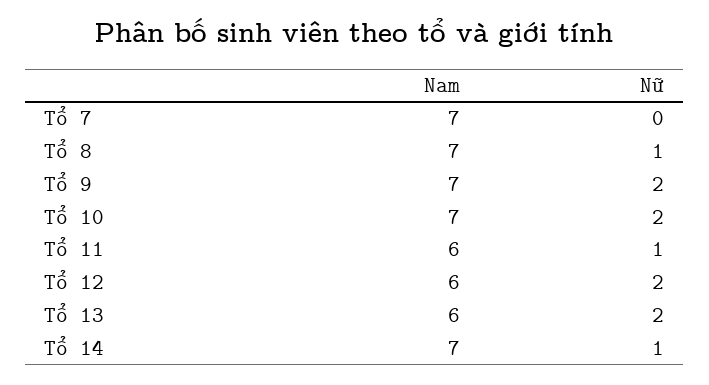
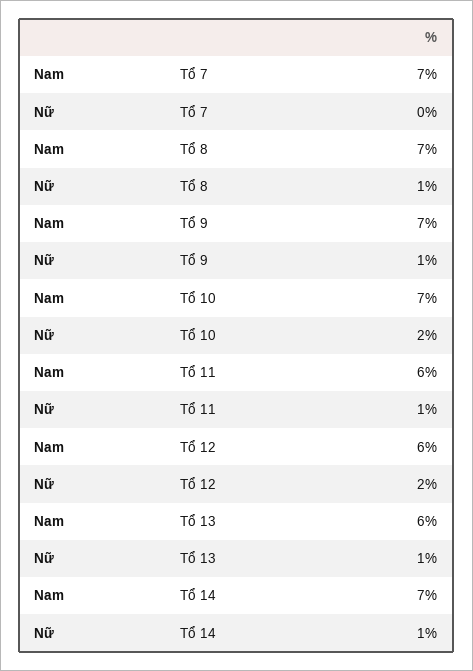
  {
    "Nam": {
      "Tổ 7": 7,
      "Tổ 8": 7,
      "Tổ 9": 7,
      "Tổ 10": 7,
      "Tổ 11": 6,
      "Tổ 12": 6,
      "Tổ 13": 6,
      "Tổ 14": 7
    },
    "Nữ": {
      "Tổ 7": 0,
      "Tổ 8": 1,
-     "Tổ 9": 2,
+     "Tổ 9": 1,
      "Tổ 10": 2,
      "Tổ 11": 1,
      "Tổ 12": 2,
-     "Tổ 13": 2,
+     "Tổ 13": 1,
      "Tổ 14": 1
    }
  }

